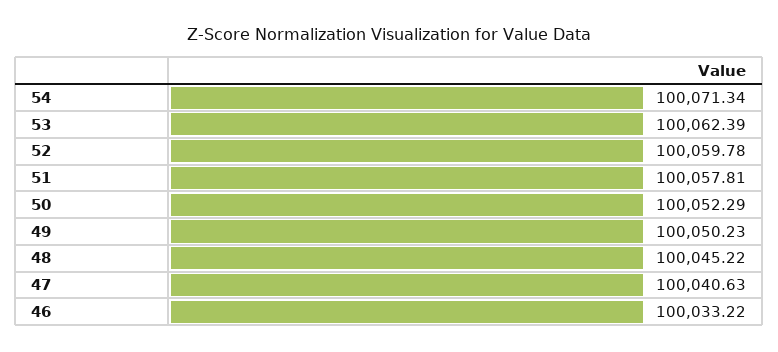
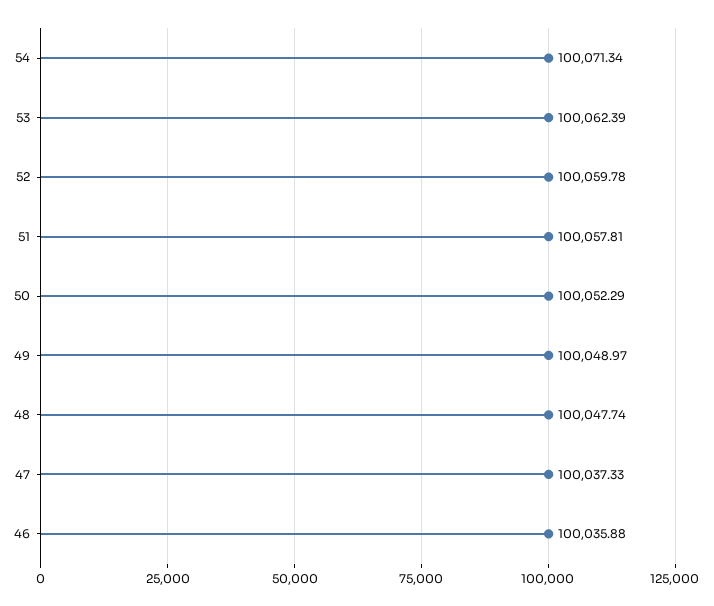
  {
    "54": 100071.34,
    "53": 100062.39,
    "52": 100059.78,
    "51": 100057.81,
    "50": 100052.29,
-   "49": 100050.23,
+   "49": 100048.97,
-   "48": 100045.22,
+   "48": 100047.74,
-   "47": 100040.63,
+   "47": 100037.33,
-   "46": 100033.22
+   "46": 100035.88
  }

